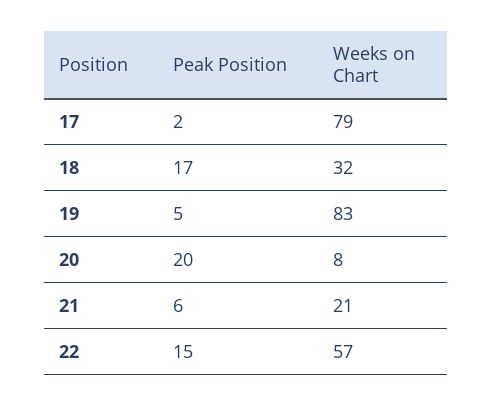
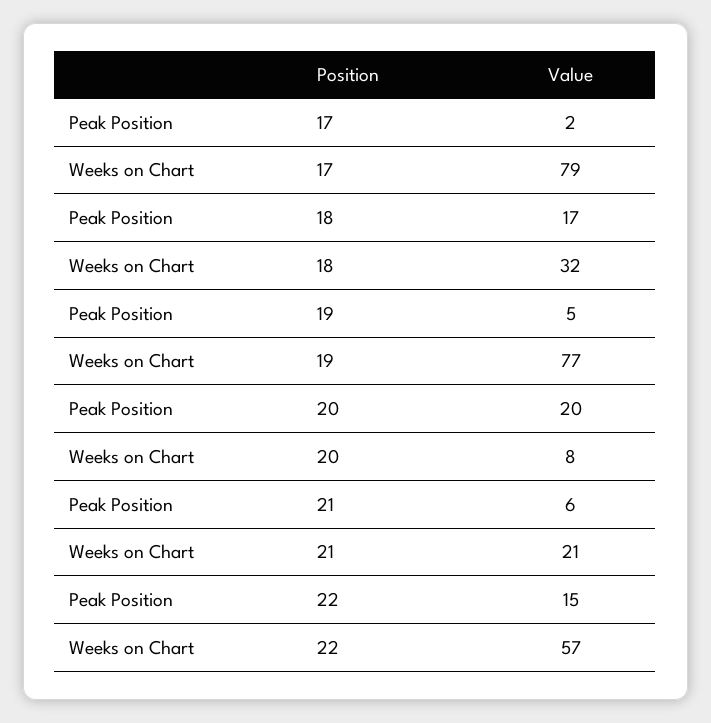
  {
    "Peak Position": {
      "17": 2,
      "18": 17,
      "19": 5,
      "20": 20,
      "21": 6,
      "22": 15
    },
    "Weeks on Chart": {
      "17": 79,
      "18": 32,
-     "19": 83,
+     "19": 77,
      "20": 8,
      "21": 21,
      "22": 57
    }
  }

